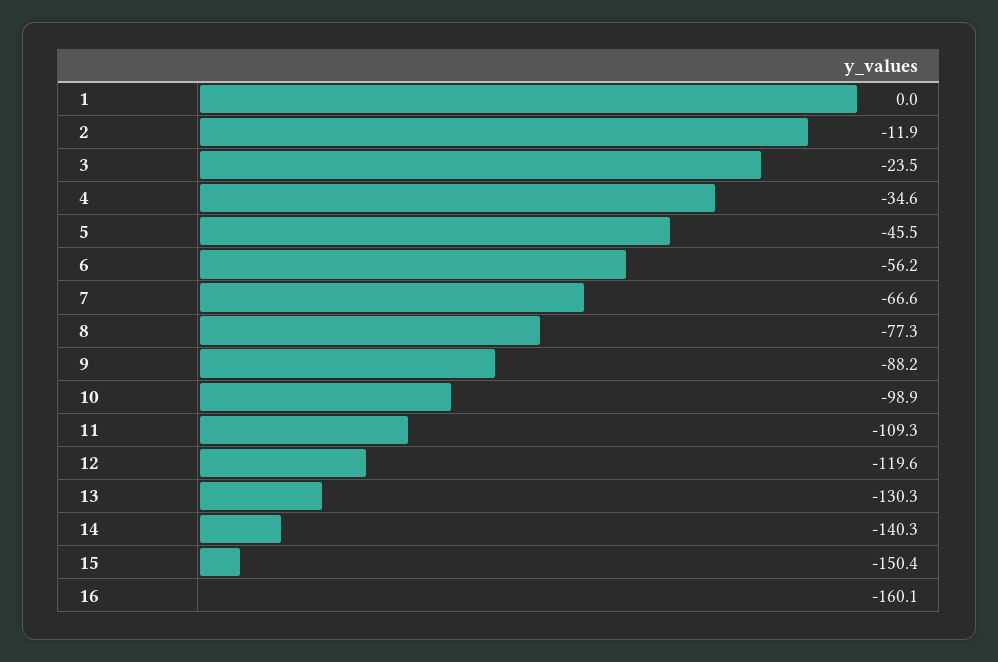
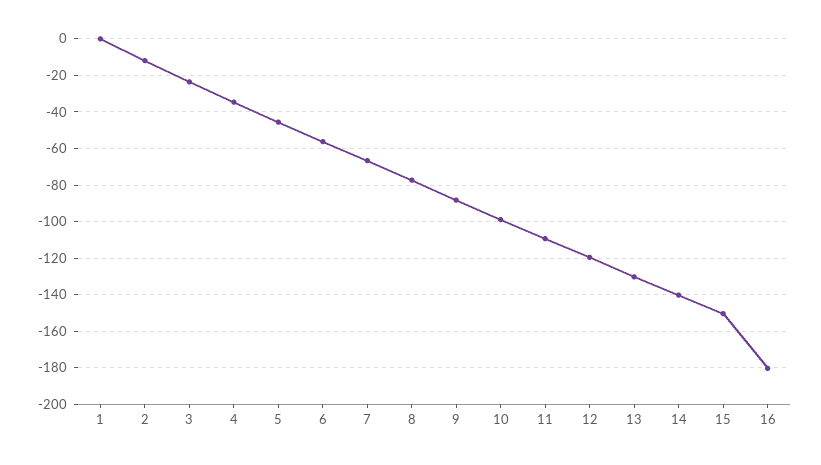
  {
    "1": 0,
    "2": -11.9,
    "3": -23.5,
    "4": -34.6,
    "5": -45.5,
    "6": -56.2,
    "7": -66.6,
    "8": -77.3,
    "9": -88.2,
    "10": -98.9,
    "11": -109.3,
    "12": -119.6,
    "13": -130.3,
    "14": -140.3,
    "15": -150.4,
-   "16": -160.1
+   "16": -180
  }

